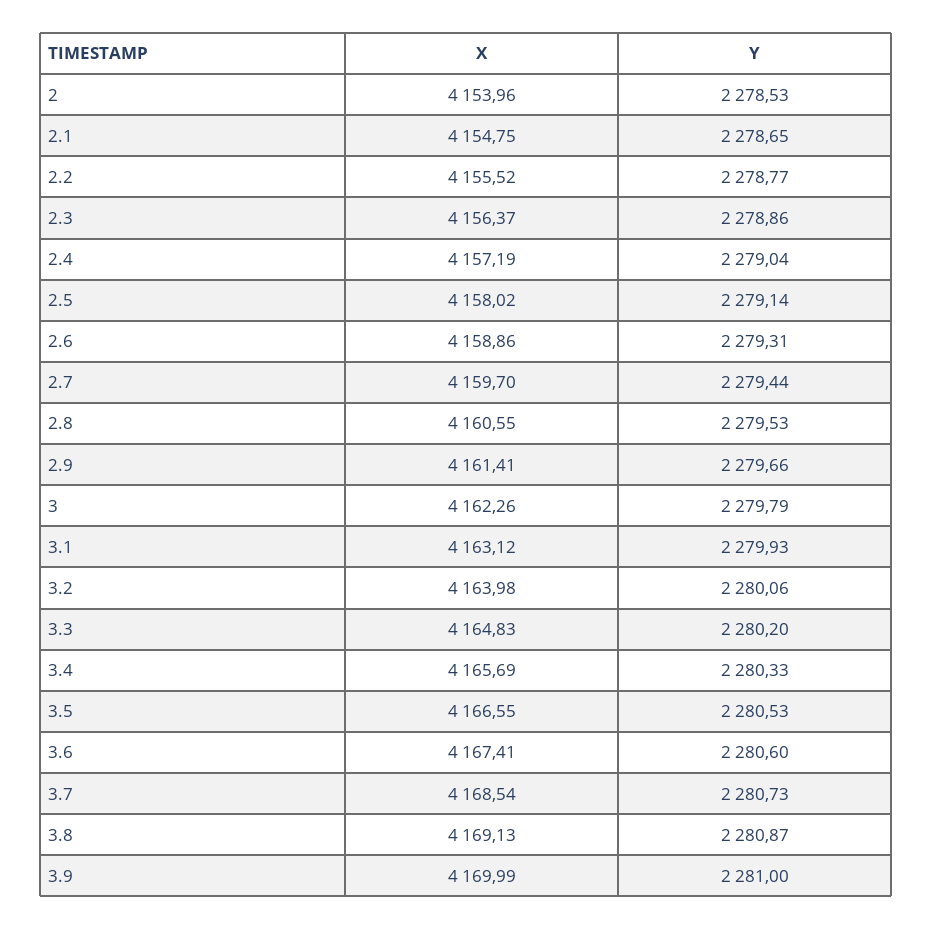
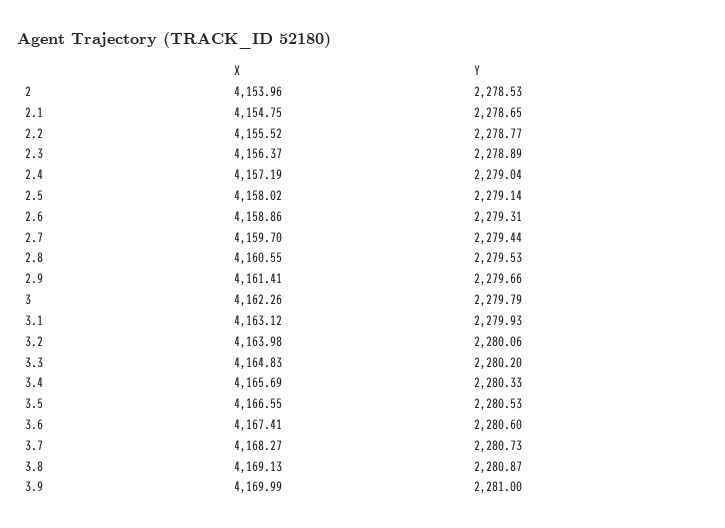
  {
    "X": {
      "2": 4153.96,
      "2.1": 4154.75,
      "2.2": 4155.52,
      "2.3": 4156.37,
      "2.4": 4157.19,
      "2.5": 4158.02,
      "2.6": 4158.86,
      "2.7": 4159.7,
      "2.8": 4160.55,
      "2.9": 4161.41,
      "3": 4162.26,
      "3.1": 4163.12,
      "3.2": 4163.98,
      "3.3": 4164.83,
      "3.4": 4165.69,
      "3.5": 4166.55,
      "3.6": 4167.41,
-     "3.7": 4168.54,
+     "3.7": 4168.27,
      "3.8": 4169.13,
      "3.9": 4169.99
    },
    "Y": {
      "2": 2278.53,
      "2.1": 2278.65,
      "2.2": 2278.77,
-     "2.3": 2278.86,
+     "2.3": 2278.89,
      "2.4": 2279.04,
      "2.5": 2279.14,
      "2.6": 2279.31,
      "2.7": 2279.44,
      "2.8": 2279.53,
      "2.9": 2279.66,
      "3": 2279.79,
      "3.1": 2279.93,
      "3.2": 2280.06,
      "3.3": 2280.2,
      "3.4": 2280.33,
      "3.5": 2280.53,
      "3.6": 2280.6,
      "3.7": 2280.73,
      "3.8": 2280.87,
      "3.9": 2281
    }
  }

